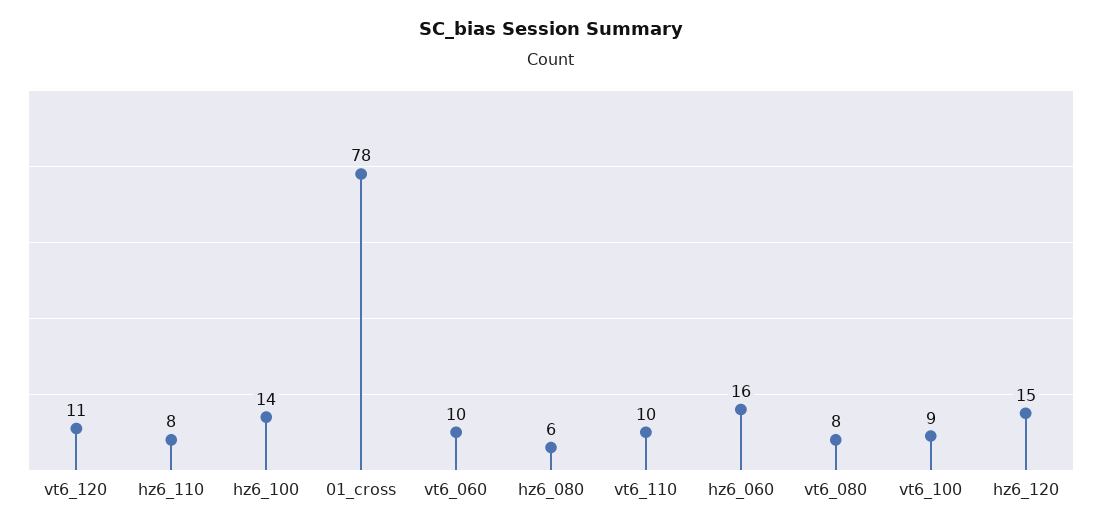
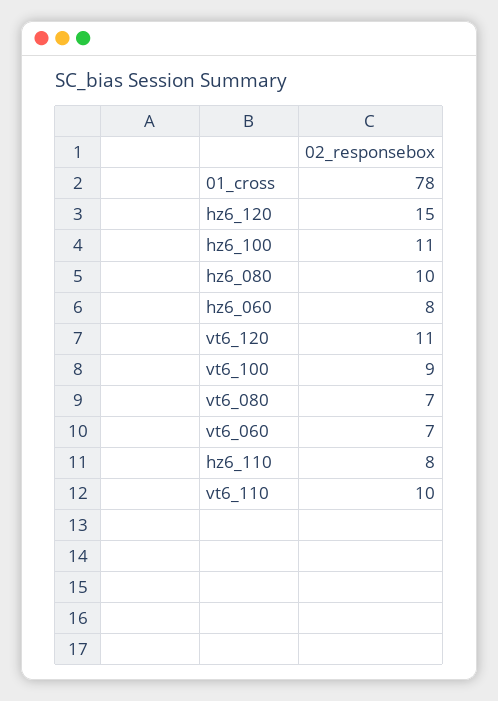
  {
    "vt6_120": 11,
    "hz6_110": 8,
-   "hz6_100": 14,
+   "hz6_100": 11,
    "01_cross": 78,
-   "vt6_060": 10,
+   "vt6_060": 7,
-   "hz6_080": 6,
+   "hz6_080": 10,
    "vt6_110": 10,
-   "hz6_060": 16,
+   "hz6_060": 8,
-   "vt6_080": 8,
+   "vt6_080": 7,
    "vt6_100": 9,
    "hz6_120": 15
  }

